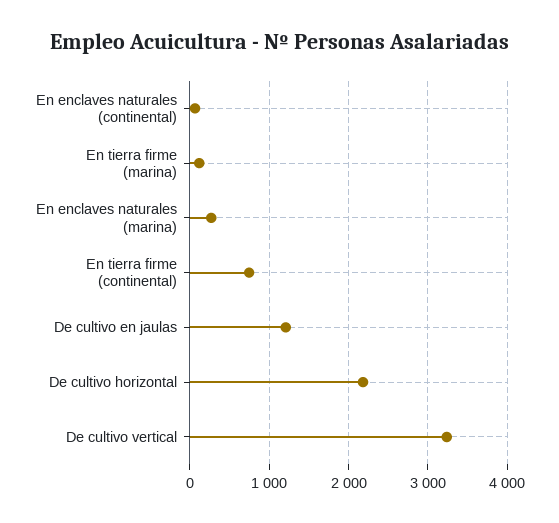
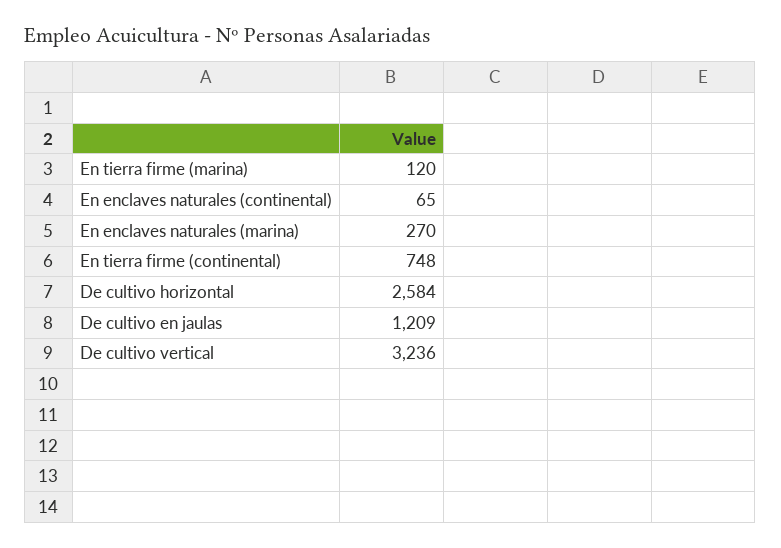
  {
    "En enclaves naturales (continental)": 65,
    "En tierra firme (marina)": 120,
    "En enclaves naturales (marina)": 270,
    "En tierra firme (continental)": 748,
    "De cultivo en jaulas": 1209,
-   "De cultivo horizontal": 2200,
+   "De cultivo horizontal": 2584,
    "De cultivo vertical": 3236
  }

